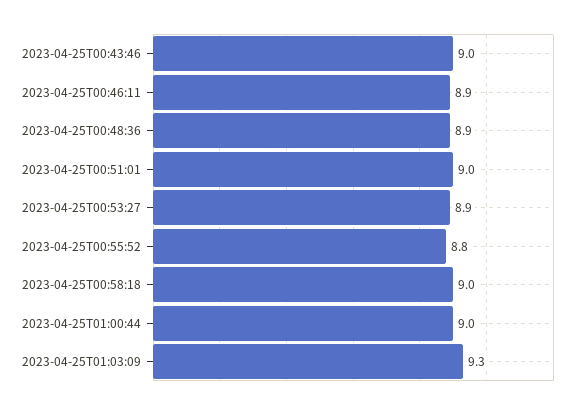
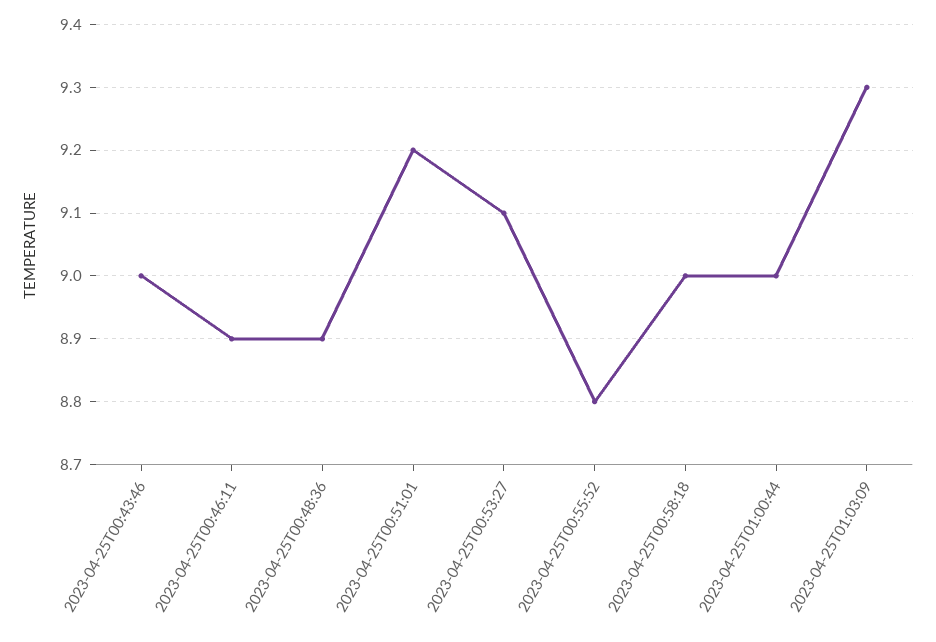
  {
    "2023-04-25T00:43:46": 9,
    "2023-04-25T00:46:11": 8.9,
    "2023-04-25T00:48:36": 8.9,
-   "2023-04-25T00:51:01": 9,
+   "2023-04-25T00:51:01": 9.2,
-   "2023-04-25T00:53:27": 8.9,
+   "2023-04-25T00:53:27": 9.1,
    "2023-04-25T00:55:52": 8.8,
    "2023-04-25T00:58:18": 9,
    "2023-04-25T01:00:44": 9,
    "2023-04-25T01:03:09": 9.3
  }

